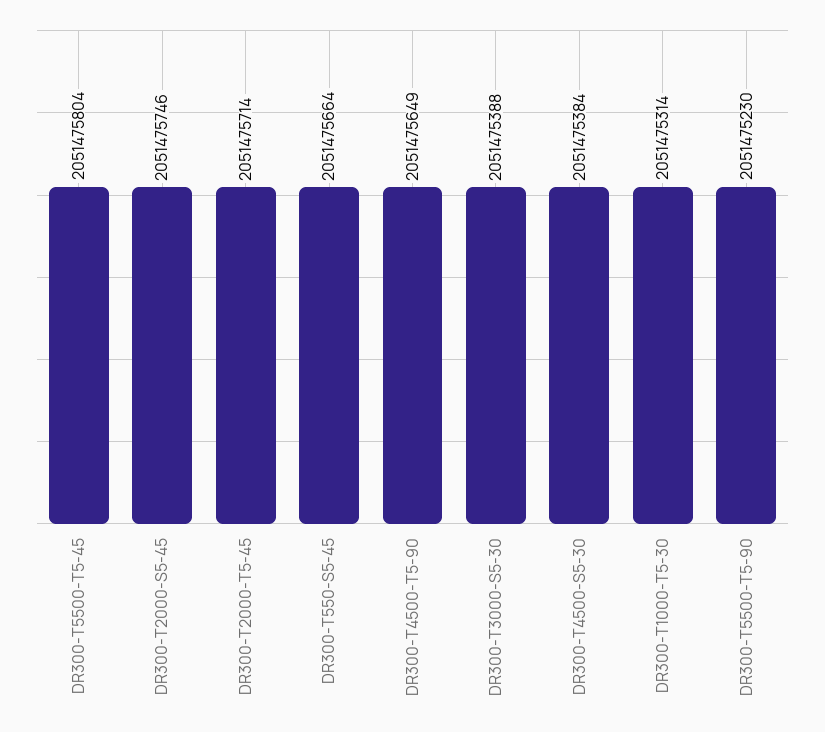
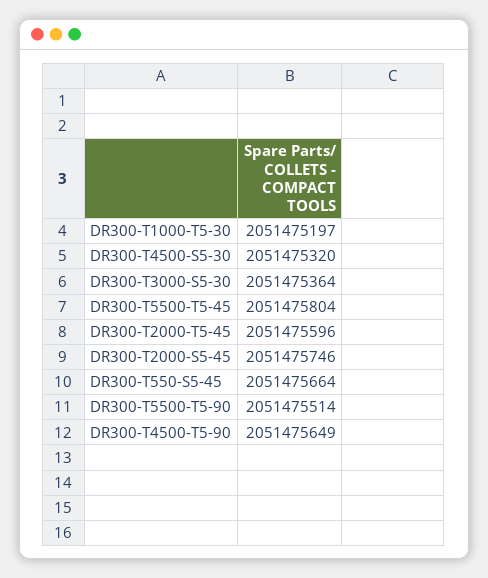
  {
    "DR300-T5500-T5-45": 2051475804,
    "DR300-T2000-S5-45": 2051475746,
-   "DR300-T2000-T5-45": 2051475714,
+   "DR300-T2000-T5-45": 2051475596,
    "DR300-T550-S5-45": 2051475664,
    "DR300-T4500-T5-90": 2051475649,
-   "DR300-T3000-S5-30": 2051475388,
+   "DR300-T3000-S5-30": 2051475364,
-   "DR300-T4500-S5-30": 2051475384,
+   "DR300-T4500-S5-30": 2051475320,
-   "DR300-T1000-T5-30": 2051475314,
+   "DR300-T1000-T5-30": 2051475197,
-   "DR300-T5500-T5-90": 2051475230
+   "DR300-T5500-T5-90": 2051475514
  }

